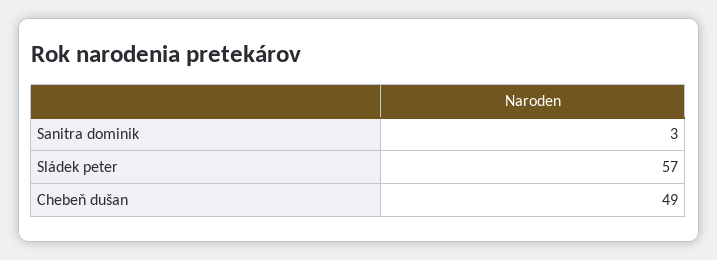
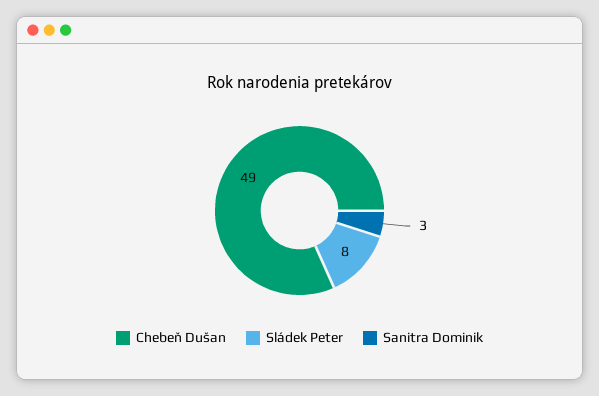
  {
    "Sanitra dominik": 3,
-   "Sládek peter": 57,
+   "Sládek peter": 8,
    "Chebeň dušan": 49
  }

